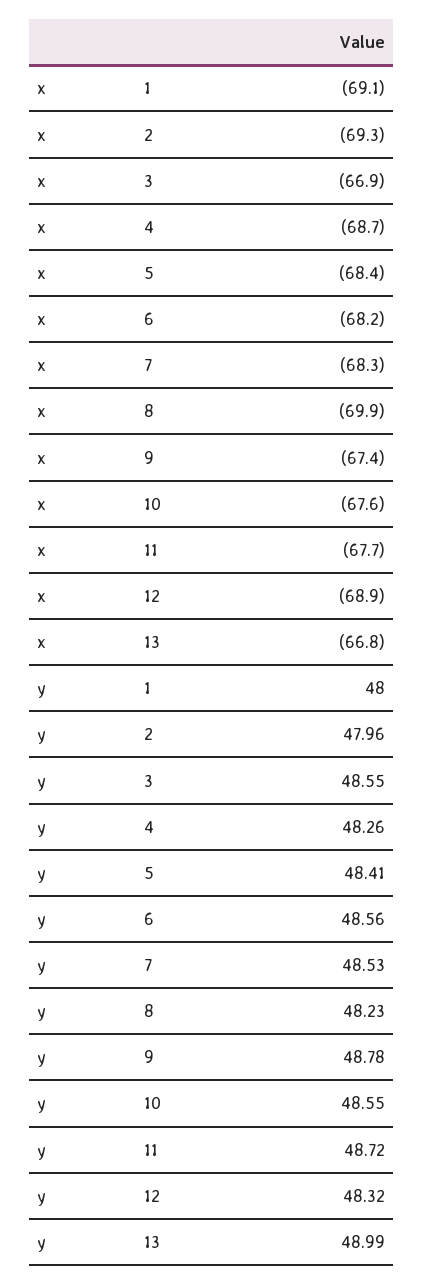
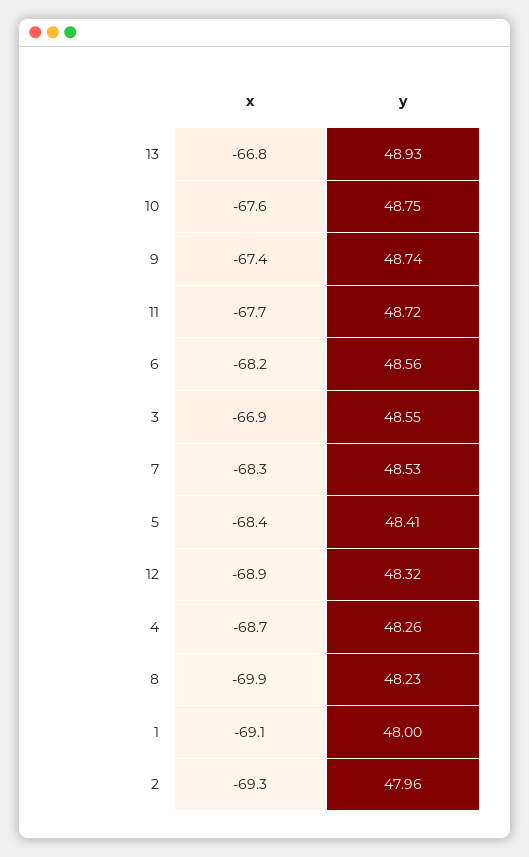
  {
    "x": {
      "1": -69.1,
      "2": -69.3,
      "3": -66.9,
      "4": -68.7,
      "5": -68.4,
      "6": -68.2,
      "7": -68.3,
      "8": -69.9,
      "9": -67.4,
      "10": -67.6,
      "11": -67.7,
      "12": -68.9,
      "13": -66.8
    },
    "y": {
      "1": 48,
      "2": 47.96,
      "3": 48.55,
      "4": 48.26,
      "5": 48.41,
      "6": 48.56,
      "7": 48.53,
      "8": 48.23,
-     "9": 48.78,
+     "9": 48.74,
-     "10": 48.55,
+     "10": 48.75,
      "11": 48.72,
      "12": 48.32,
-     "13": 48.99
+     "13": 48.93
    }
  }

